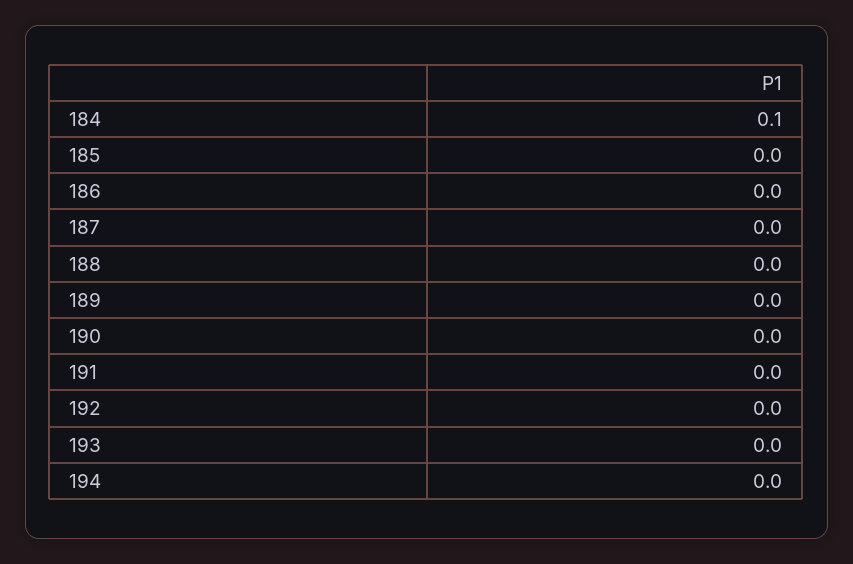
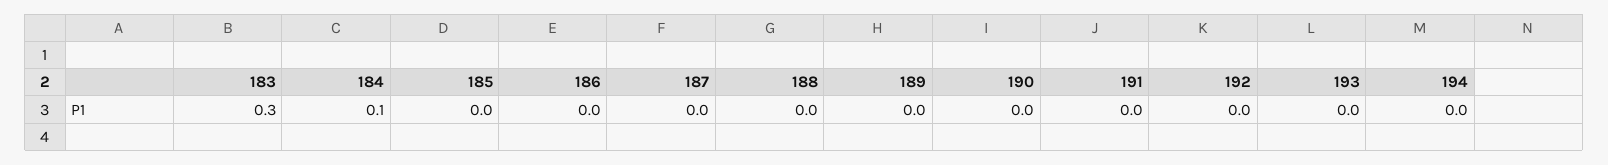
  {
    "184": 0.1,
    "185": 0,
    "186": 0,
    "187": 0,
    "188": 0,
    "189": 0,
    "190": 0,
    "191": 0,
    "192": 0,
    "193": 0,
-   "194": 0
+   "194": 0,
+   "183": 0.3
  }

